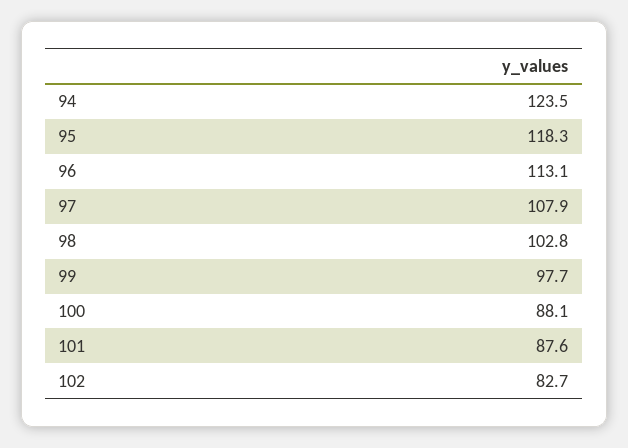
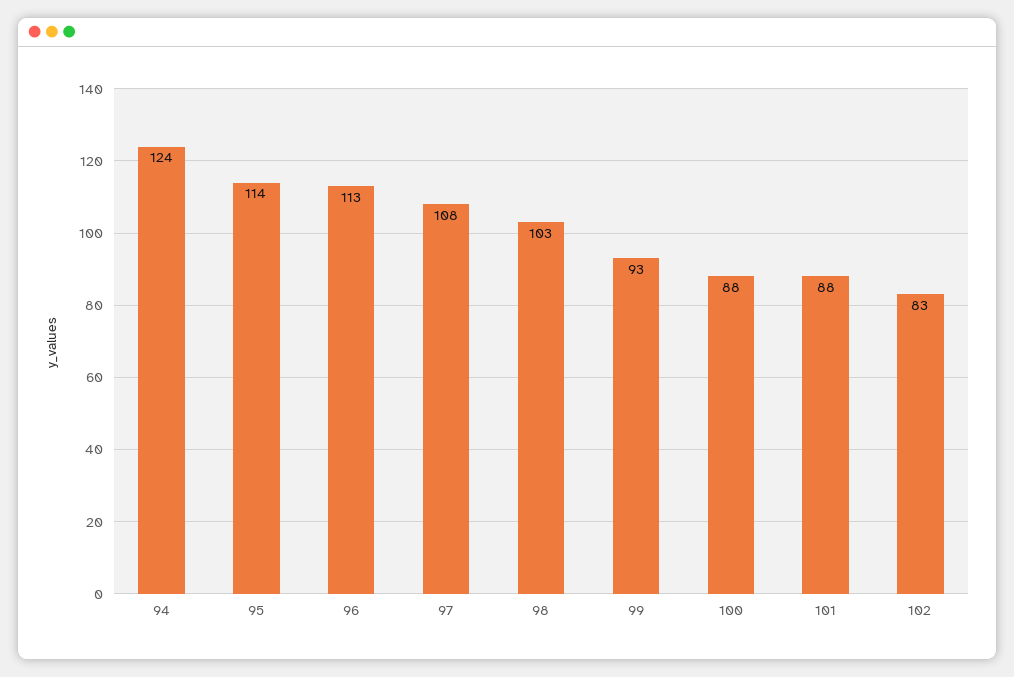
  {
    "94": 123.5,
-   "95": 118.3,
+   "95": 114,
    "96": 113.1,
    "97": 107.9,
    "98": 102.8,
-   "99": 97.7,
+   "99": 93,
    "100": 88.1,
    "101": 87.6,
    "102": 82.7
  }

